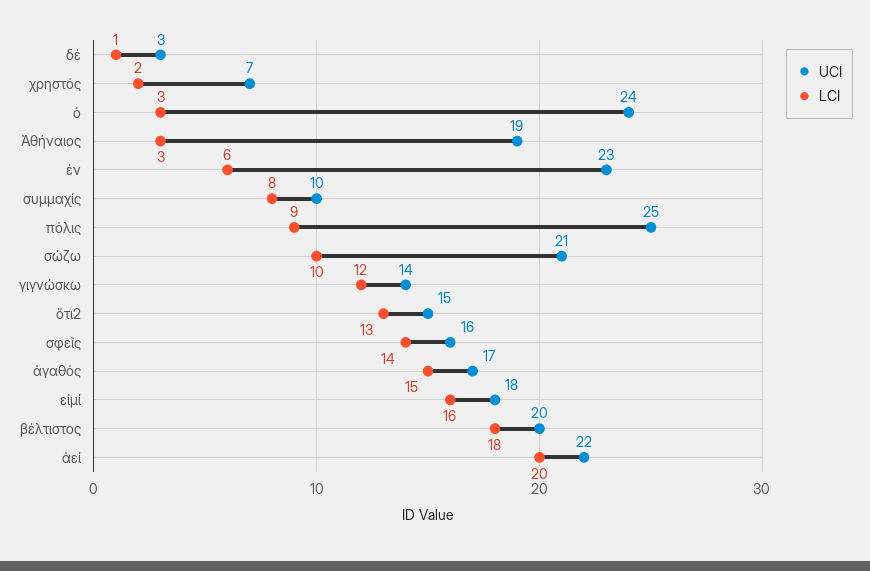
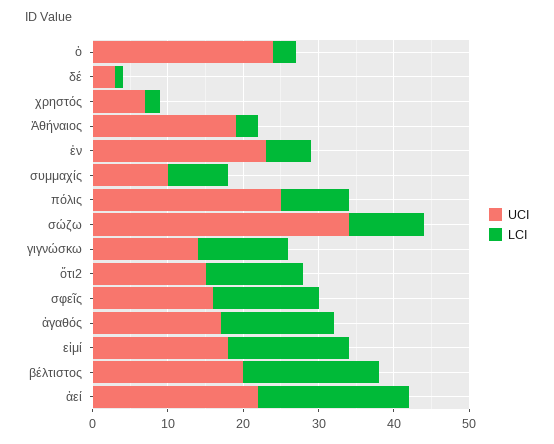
  {
    "UCI": {
      "δέ": 3,
      "χρηστός": 7,
      "ὁ": 24,
      "Ἀθήναιος": 19,
      "ἐν": 23,
      "συμμαχίς": 10,
      "πόλις": 25,
-     "σώζω": 21,
+     "σώζω": 35,
      "γιγνώσκω": 14,
      "ὅτι2": 15,
      "σφεῖς": 16,
      "ἀγαθός": 17,
      "εἰμί": 18,
      "βέλτιστος": 20,
      "ἀεί": 22
    },
    "LCI": {
      "δέ": 1,
      "χρηστός": 2,
      "ὁ": 3,
      "Ἀθήναιος": 3,
      "ἐν": 6,
      "συμμαχίς": 8,
      "πόλις": 9,
      "σώζω": 10,
      "γιγνώσκω": 12,
      "ὅτι2": 13,
      "σφεῖς": 14,
      "ἀγαθός": 15,
      "εἰμί": 16,
      "βέλτιστος": 18,
      "ἀεί": 20
    }
  }

